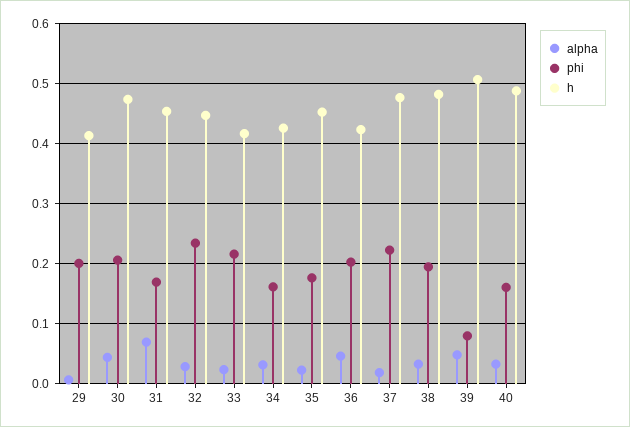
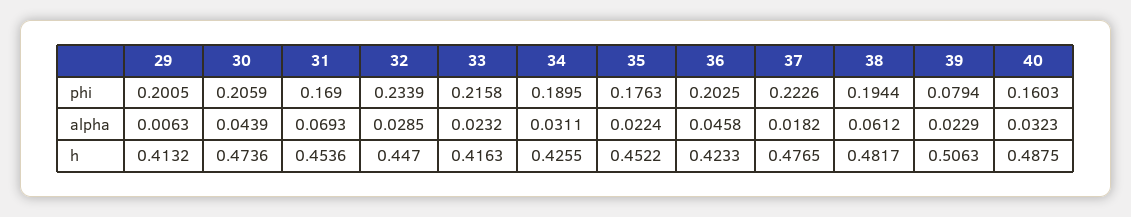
  {
    "alpha": {
      "29": 0.0063,
      "30": 0.0439,
      "31": 0.0693,
      "32": 0.0285,
      "33": 0.0232,
      "34": 0.0311,
      "35": 0.0224,
      "36": 0.0458,
      "37": 0.0182,
-     "38": 0.03,
+     "38": 0.0612,
-     "39": 0.05,
+     "39": 0.0229,
      "40": 0.0323
    },
    "phi": {
      "29": 0.2005,
      "30": 0.2059,
      "31": 0.169,
      "32": 0.2339,
      "33": 0.2158,
-     "34": 0.16,
+     "34": 0.1895,
      "35": 0.1763,
      "36": 0.2025,
      "37": 0.2226,
      "38": 0.1944,
      "39": 0.0794,
      "40": 0.1603
    },
    "h": {
      "29": 0.4132,
      "30": 0.4736,
      "31": 0.4536,
      "32": 0.447,
      "33": 0.4163,
      "34": 0.4255,
      "35": 0.4522,
      "36": 0.4233,
      "37": 0.4765,
      "38": 0.4817,
      "39": 0.5063,
      "40": 0.4875
    }
  }

